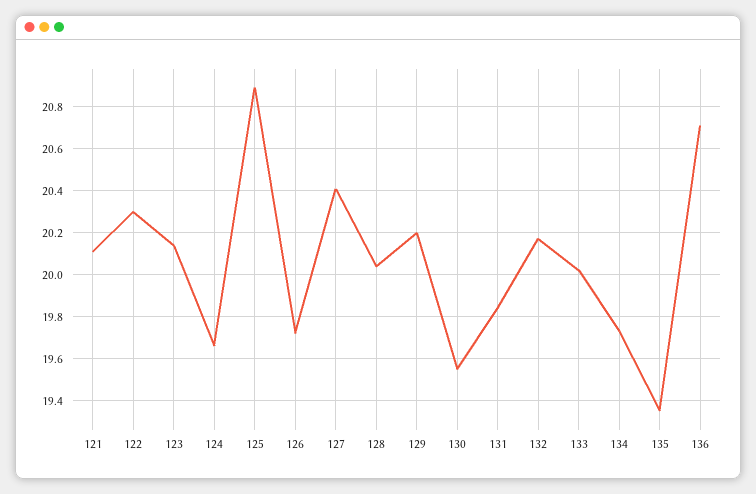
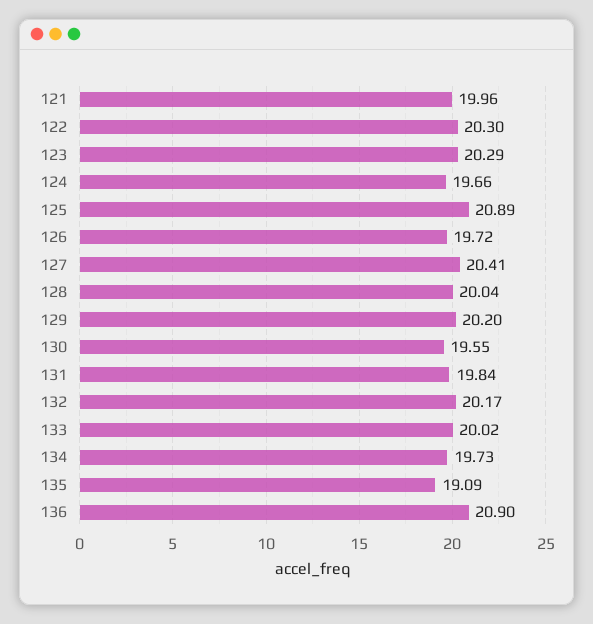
  {
-   "121": 20.1,
+   "121": 19.96,
    "122": 20.3,
-   "123": 20.15,
+   "123": 20.29,
    "124": 19.66,
    "125": 20.89,
    "126": 19.72,
    "127": 20.41,
    "128": 20.04,
    "129": 20.2,
    "130": 19.55,
    "131": 19.84,
    "132": 20.17,
    "133": 20.02,
    "134": 19.73,
-   "135": 19.35,
+   "135": 19.09,
-   "136": 20.7
+   "136": 20.9
  }

